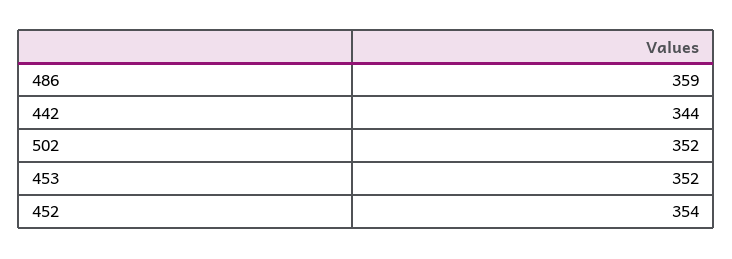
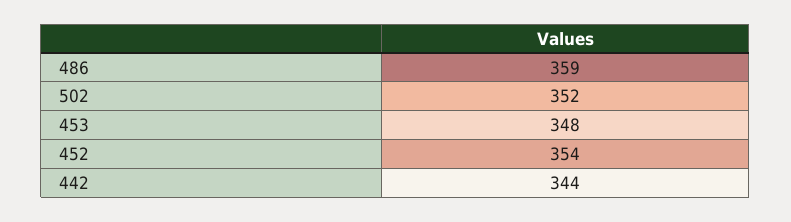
  {
    "486": 359,
    "442": 344,
    "502": 352,
-   "453": 352,
+   "453": 348,
    "452": 354
  }

